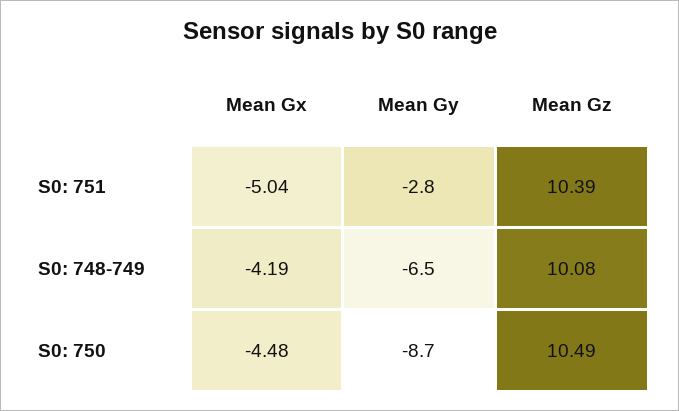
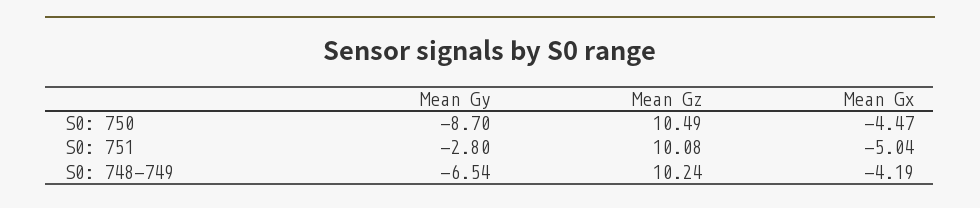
  {
    "Mean Gx": {
      "S0: 751": -5.04,
      "S0: 748-749": -4.19,
-     "S0: 750": -4.48
+     "S0: 750": -4.47
    },
    "Mean Gy": {
      "S0: 751": -2.8,
      "S0: 748-749": -6.54,
      "S0: 750": -8.7
    },
    "Mean Gz": {
-     "S0: 751": 10.39,
+     "S0: 751": 10.08,
-     "S0: 748-749": 10.08,
+     "S0: 748-749": 10.24,
      "S0: 750": 10.49
    }
  }

